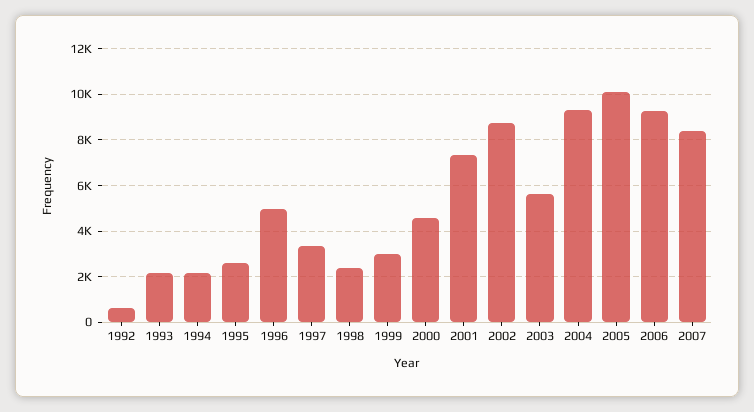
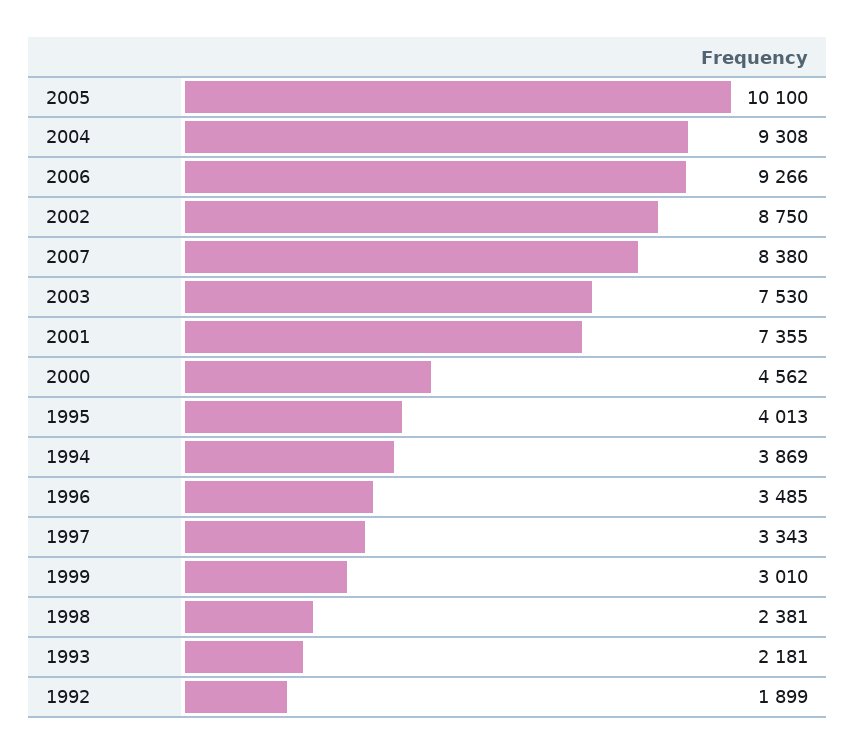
  {
-   "1992": 500,
+   "1992": 1899,
    "1993": 2181,
-   "1994": 2000,
+   "1994": 3869,
-   "1995": 2500,
+   "1995": 4013,
-   "1996": 5000,
+   "1996": 3485,
    "1997": 3343,
    "1998": 2381,
    "1999": 3010,
    "2000": 4562,
    "2001": 7355,
    "2002": 8750,
-   "2003": 5500,
+   "2003": 7530,
    "2004": 9308,
    "2005": 10100,
    "2006": 9266,
    "2007": 8380
  }

